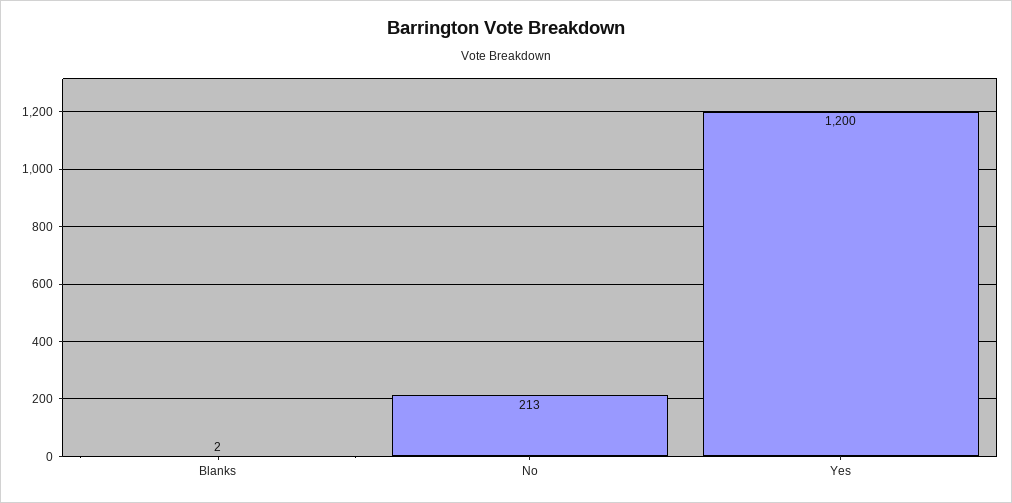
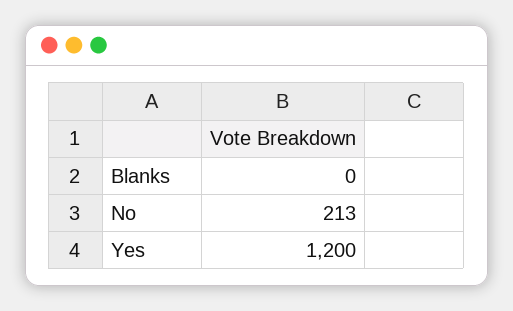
  {
-   "Blanks": 2,
+   "Blanks": 0,
    "No": 213,
    "Yes": 1200
  }

